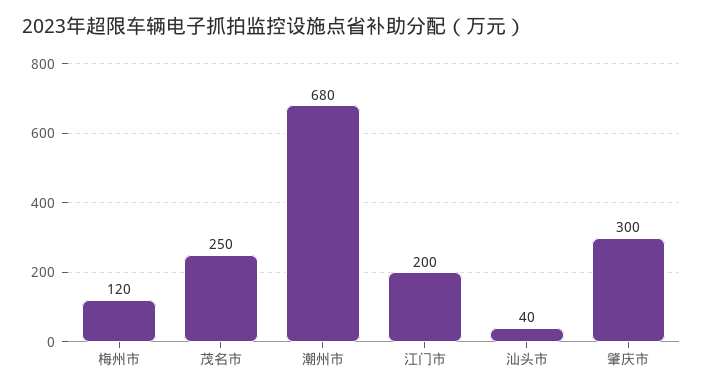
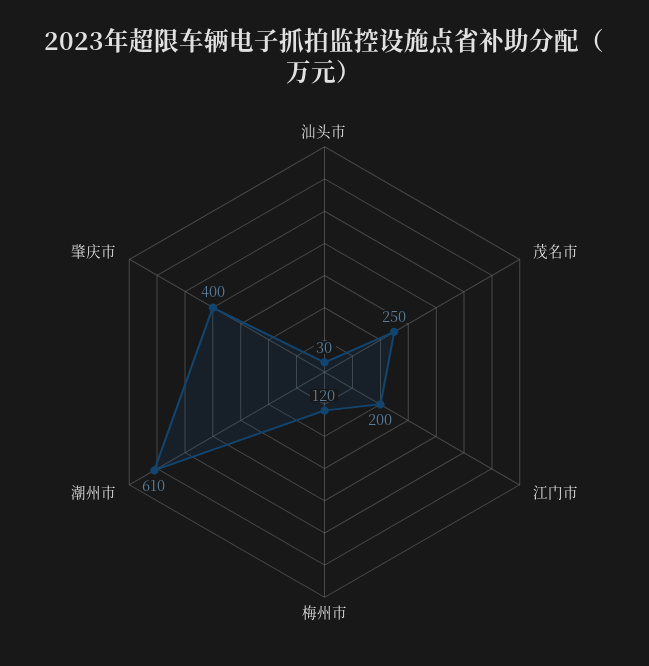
  {
    "梅州市": 120,
    "茂名市": 250,
-   "潮州市": 680,
+   "潮州市": 610,
    "江门市": 200,
-   "汕头市": 40,
+   "汕头市": 30,
-   "肇庆市": 300
+   "肇庆市": 400
  }

